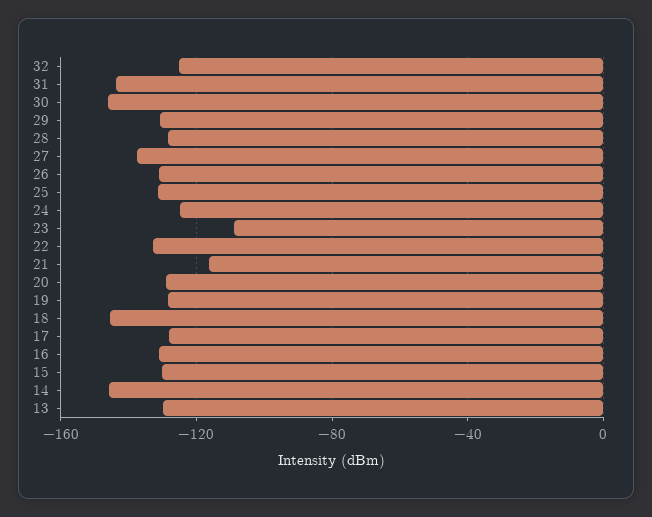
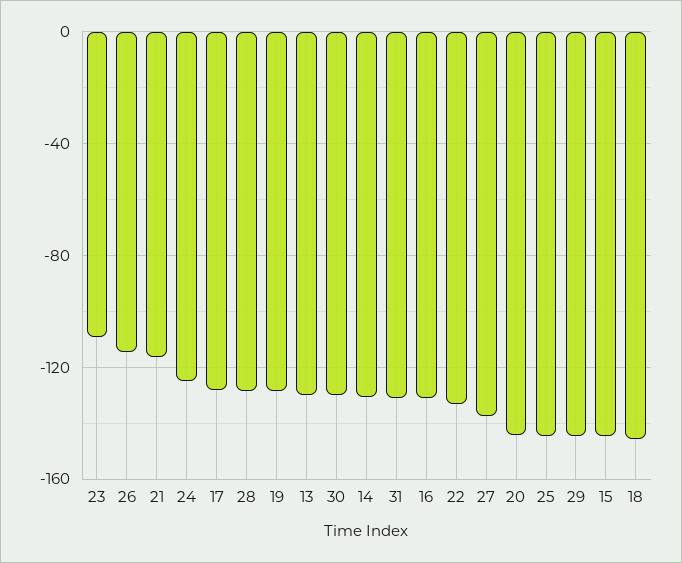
  {
-   "32": -125,
-   "31": -145,
+   "31": -130,
-   "30": -145,
+   "30": -130,
-   "29": -130,
+   "29": -145,
    "28": -130,
    "27": -140,
-   "26": -130,
+   "26": -115,
-   "25": -130,
+   "25": -145,
    "24": -125,
    "23": -110,
    "22": -135,
    "21": -115,
-   "20": -130,
+   "20": -145,
    "19": -130,
    "18": -145,
    "17": -130,
    "16": -130,
-   "15": -130,
+   "15": -145,
-   "14": -145,
+   "14": -130,
    "13": -130
  }

